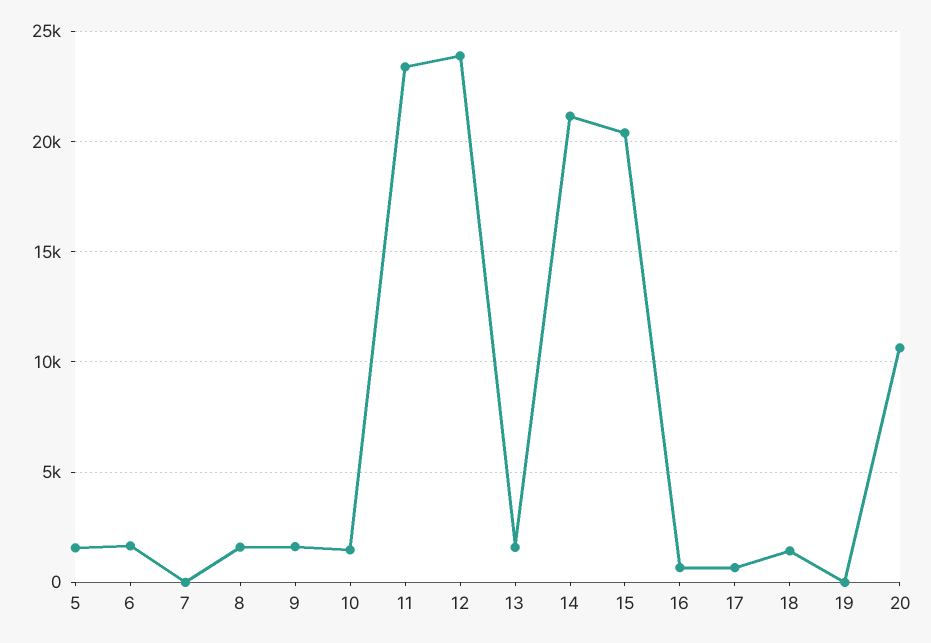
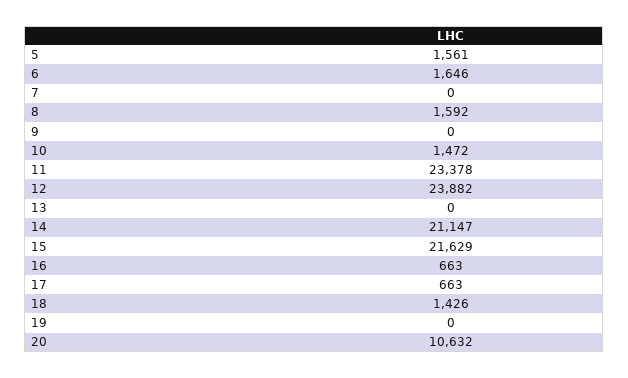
  {
    "5": 1561,
    "6": 1646,
    "7": 0,
    "8": 1592,
-   "9": 1500,
+   "9": 0,
    "10": 1472,
    "11": 23378,
    "12": 23882,
-   "13": 1500,
+   "13": 0,
    "14": 21147,
-   "15": 20500,
+   "15": 21629,
    "16": 663,
    "17": 663,
    "18": 1426,
    "19": 0,
    "20": 10632
  }

